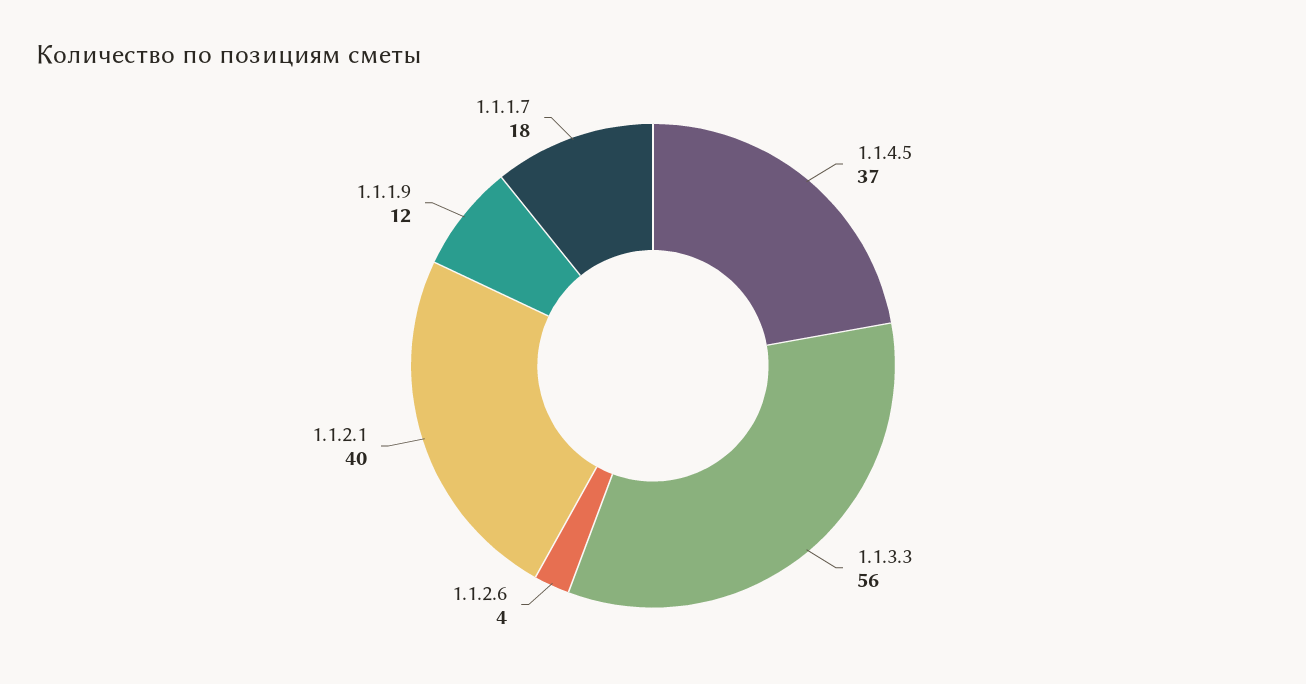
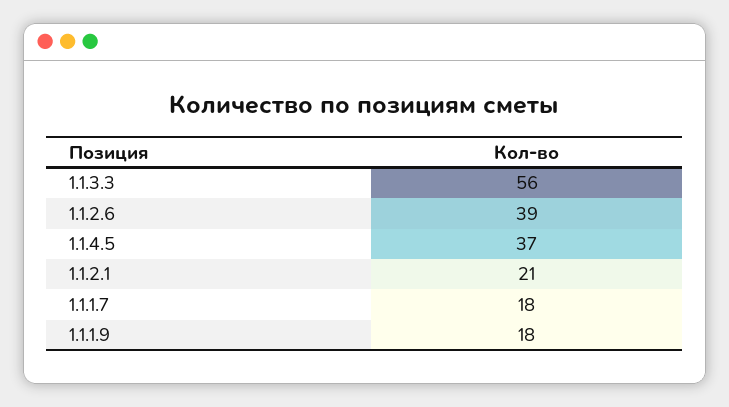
  {
    "1.1.4.5": 37,
    "1.1.3.3": 56,
-   "1.1.2.6": 4,
+   "1.1.2.6": 39,
-   "1.1.2.1": 40,
+   "1.1.2.1": 21,
-   "1.1.1.9": 12,
+   "1.1.1.9": 18,
    "1.1.1.7": 18
  }

